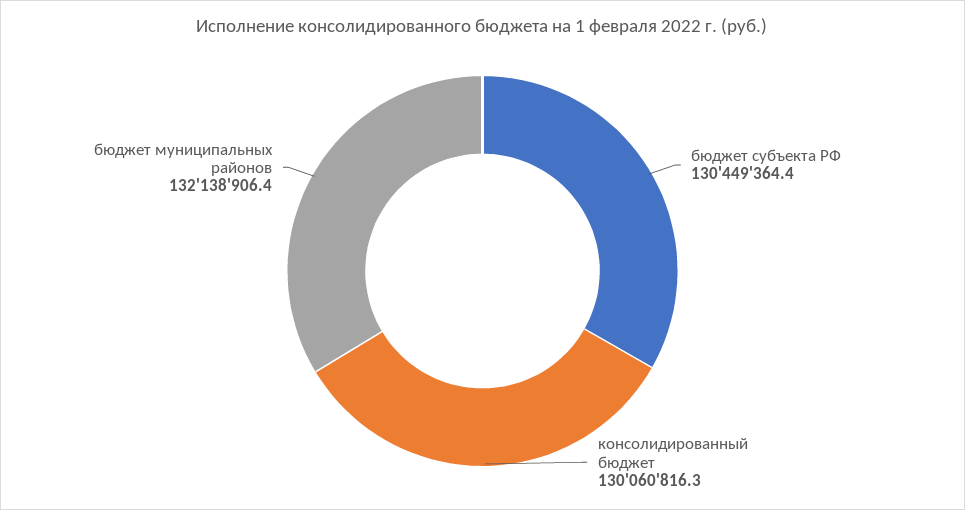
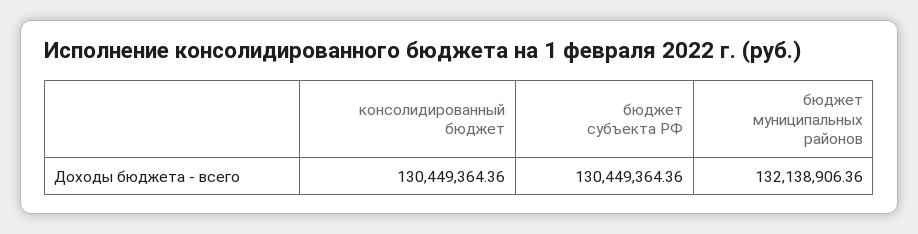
  {
    "бюджет субъекта РФ": 130449364.36,
-   "консолидированный бюджет": 130060816.3,
+   "консолидированный бюджет": 130449364.36,
    "бюджет муниципальных районов": 132138906.36
  }

